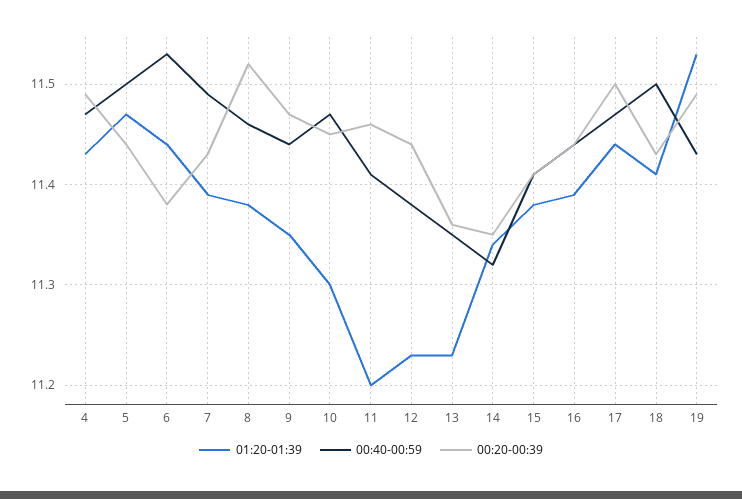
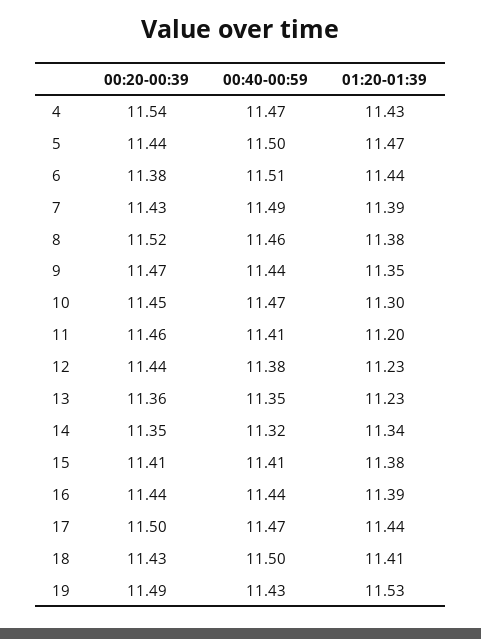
  {
    "01:20-01:39": {
      "4": 11.43,
      "5": 11.47,
      "6": 11.44,
      "7": 11.39,
      "8": 11.38,
      "9": 11.35,
      "10": 11.3,
      "11": 11.2,
      "12": 11.23,
      "13": 11.23,
      "14": 11.34,
      "15": 11.38,
      "16": 11.39,
      "17": 11.44,
      "18": 11.41,
      "19": 11.53
    },
    "00:40-00:59": {
      "4": 11.47,
      "5": 11.5,
-     "6": 11.53,
+     "6": 11.51,
      "7": 11.49,
      "8": 11.46,
      "9": 11.44,
      "10": 11.47,
      "11": 11.41,
      "12": 11.38,
      "13": 11.35,
      "14": 11.32,
      "15": 11.41,
      "16": 11.44,
      "17": 11.47,
      "18": 11.5,
      "19": 11.43
    },
    "00:20-00:39": {
-     "4": 11.49,
+     "4": 11.54,
      "5": 11.44,
      "6": 11.38,
      "7": 11.43,
      "8": 11.52,
      "9": 11.47,
      "10": 11.45,
      "11": 11.46,
      "12": 11.44,
      "13": 11.36,
      "14": 11.35,
      "15": 11.41,
      "16": 11.44,
      "17": 11.5,
      "18": 11.43,
      "19": 11.49
    }
  }

